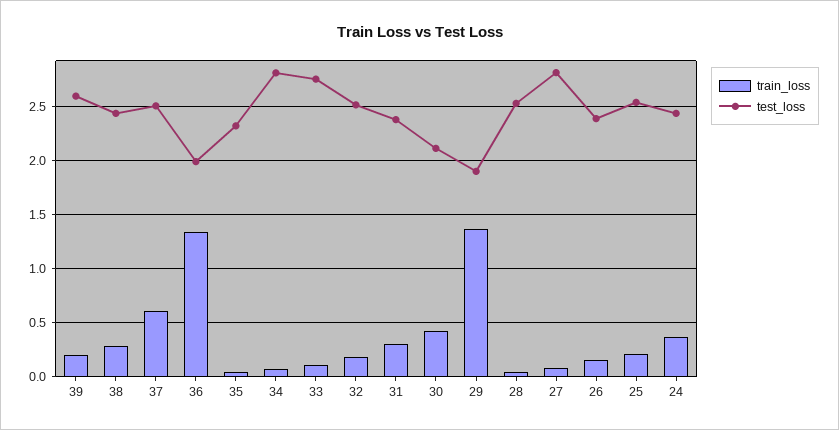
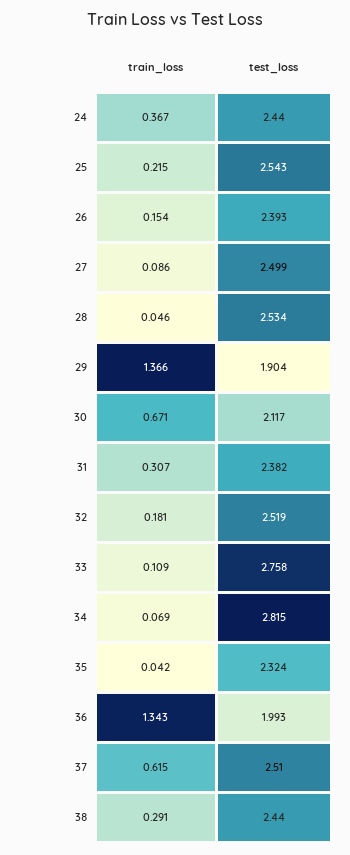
  {
    "train_loss": {
-     "39": 0.2,
      "38": 0.291,
      "37": 0.615,
      "36": 1.343,
      "35": 0.042,
      "34": 0.069,
      "33": 0.109,
      "32": 0.181,
      "31": 0.307,
-     "30": 0.4,
+     "30": 0.671,
      "29": 1.366,
      "28": 0.046,
      "27": 0.086,
      "26": 0.154,
      "25": 0.215,
      "24": 0.367
    },
    "test_loss": {
-     "39": 2.6,
      "38": 2.44,
      "37": 2.51,
      "36": 1.993,
      "35": 2.324,
      "34": 2.815,
      "33": 2.758,
      "32": 2.519,
      "31": 2.382,
      "30": 2.117,
      "29": 1.904,
      "28": 2.534,
-     "27": 2.8,
+     "27": 2.499,
      "26": 2.393,
      "25": 2.543,
      "24": 2.44
    }
  }

